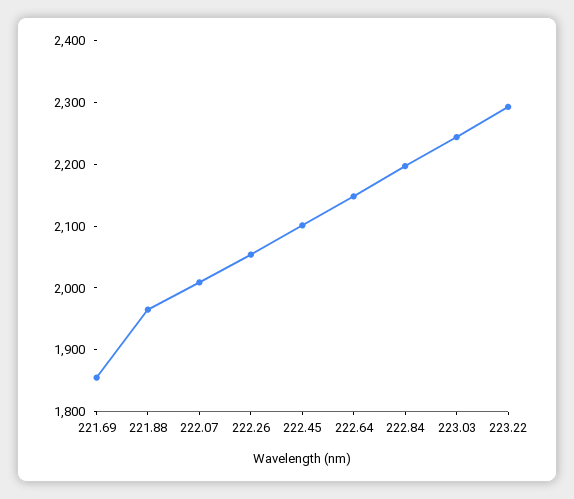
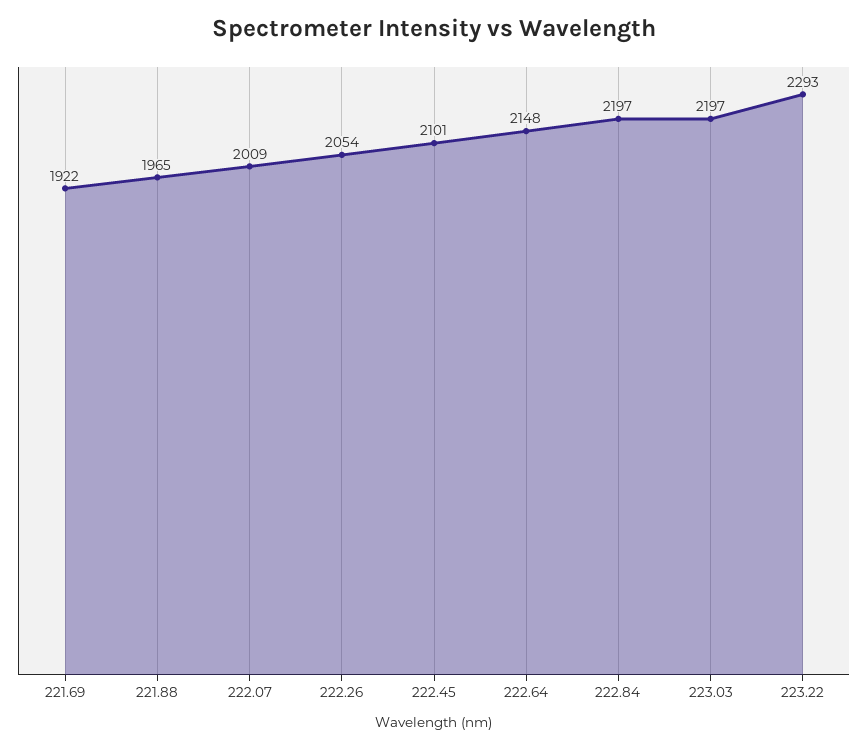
  {
-   "221.69": 1860,
+   "221.69": 1922,
    "221.88": 1965,
    "222.07": 2009,
    "222.26": 2054,
    "222.45": 2101,
    "222.64": 2148,
    "222.84": 2197,
-   "223.03": 2240,
+   "223.03": 2197,
    "223.22": 2293
  }

